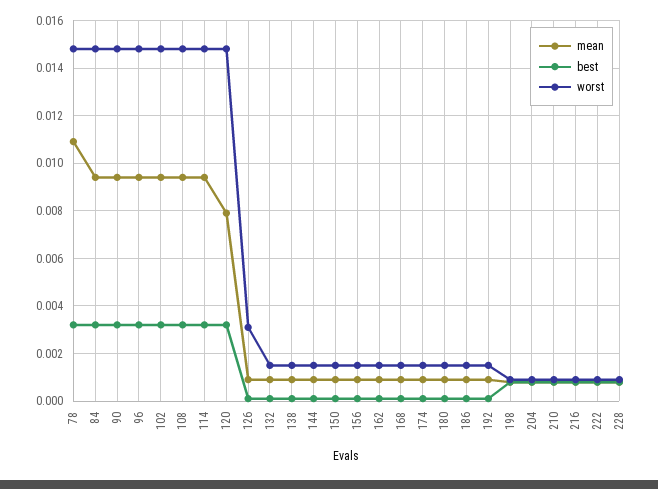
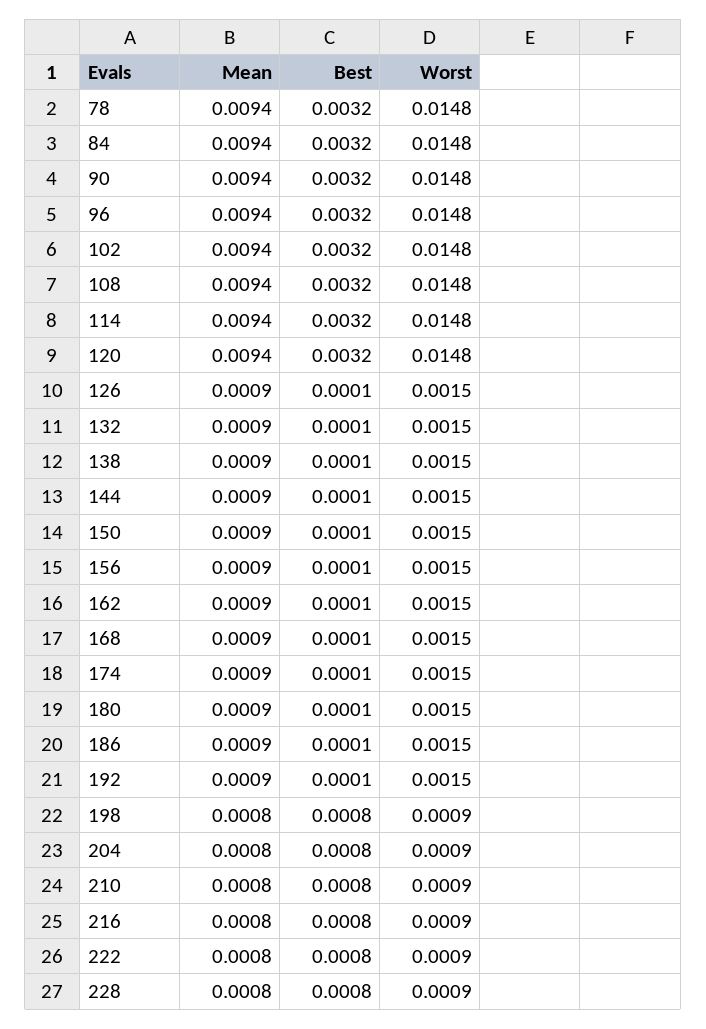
  {
    "mean": {
-     "78": 0.011,
+     "78": 0.0094,
      "84": 0.0094,
      "90": 0.0094,
      "96": 0.0094,
      "102": 0.0094,
      "108": 0.0094,
      "114": 0.0094,
-     "120": 0.008,
+     "120": 0.0094,
      "126": 0.0009,
      "132": 0.0009,
      "138": 0.0009,
      "144": 0.0009,
      "150": 0.0009,
      "156": 0.0009,
      "162": 0.0009,
      "168": 0.0009,
      "174": 0.0009,
      "180": 0.0009,
      "186": 0.0009,
      "192": 0.0009,
      "198": 0.0008,
      "204": 0.0008,
      "210": 0.0008,
      "216": 0.0008,
      "222": 0.0008,
      "228": 0.0008
    },
    "best": {
      "78": 0.0032,
      "84": 0.0032,
      "90": 0.0032,
      "96": 0.0032,
      "102": 0.0032,
      "108": 0.0032,
      "114": 0.0032,
      "120": 0.0032,
      "126": 0.0001,
      "132": 0.0001,
      "138": 0.0001,
      "144": 0.0001,
      "150": 0.0001,
      "156": 0.0001,
      "162": 0.0001,
      "168": 0.0001,
      "174": 0.0001,
      "180": 0.0001,
      "186": 0.0001,
      "192": 0.0001,
      "198": 0.0008,
      "204": 0.0008,
      "210": 0.0008,
      "216": 0.0008,
      "222": 0.0008,
      "228": 0.0008
    },
    "worst": {
      "78": 0.0148,
      "84": 0.0148,
      "90": 0.0148,
      "96": 0.0148,
      "102": 0.0148,
      "108": 0.0148,
      "114": 0.0148,
      "120": 0.0148,
-     "126": 0.003,
+     "126": 0.0015,
      "132": 0.0015,
      "138": 0.0015,
      "144": 0.0015,
      "150": 0.0015,
      "156": 0.0015,
      "162": 0.0015,
      "168": 0.0015,
      "174": 0.0015,
      "180": 0.0015,
      "186": 0.0015,
      "192": 0.0015,
      "198": 0.0009,
      "204": 0.0009,
      "210": 0.0009,
      "216": 0.0009,
      "222": 0.0009,
      "228": 0.0009
    }
  }

